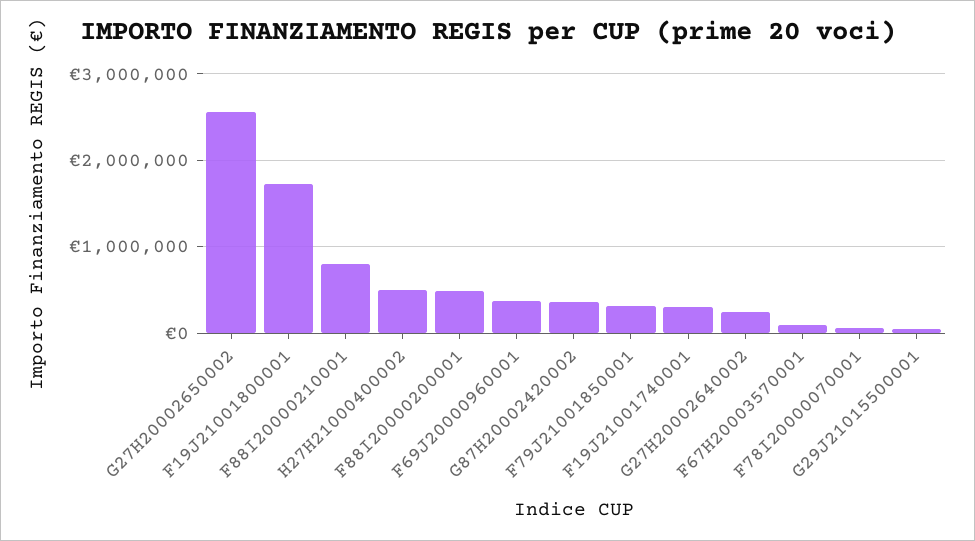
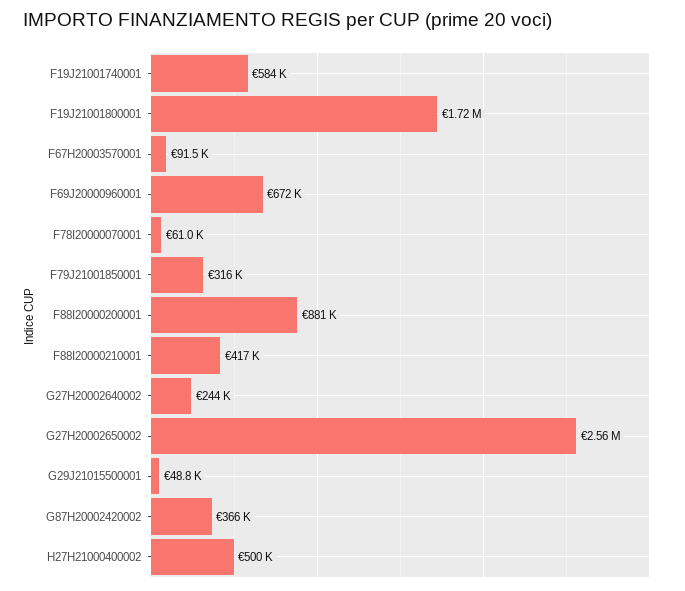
  {
    "G27H20002650002": 2560000,
    "F19J21001800001": 1720000,
-   "F88I20000210001": 800000,
+   "F88I20000210001": 417000,
    "H27H21000400002": 500000,
-   "F88I20000200001": 500000,
+   "F88I20000200001": 881000,
-   "F69J20000960001": 400000,
+   "F69J20000960001": 672000,
    "G87H20002420002": 366000,
    "F79J21001850001": 316000,
-   "F19J21001740001": 300000,
+   "F19J21001740001": 584000,
    "G27H20002640002": 244000,
    "F67H20003570001": 91500,
    "F78I20000070001": 61000,
    "G29J21015500001": 48800
  }

